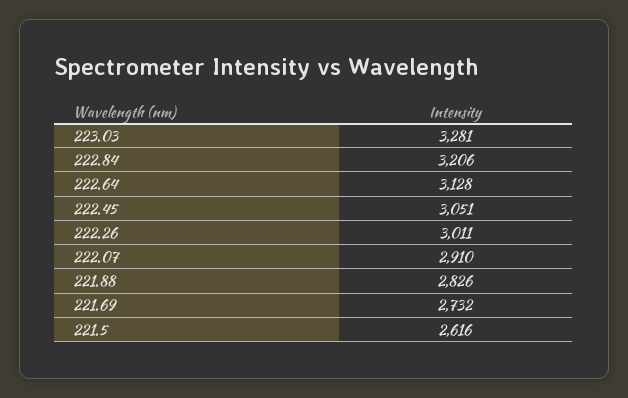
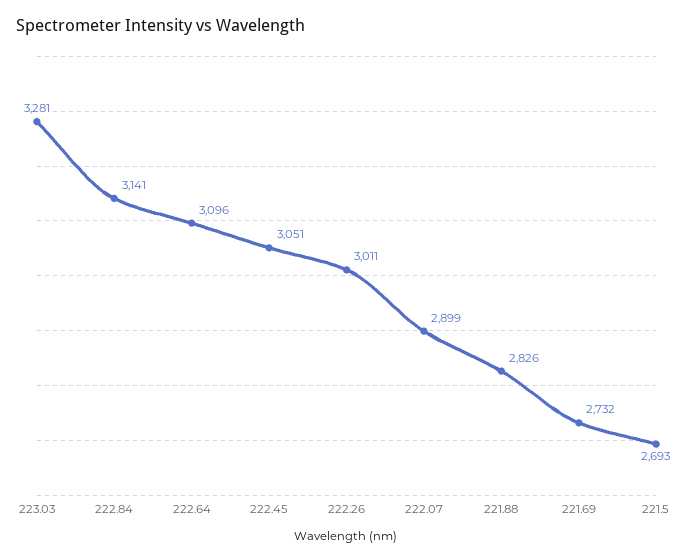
  {
    "223.03": 3281,
-   "222.84": 3206,
+   "222.84": 3141,
-   "222.64": 3128,
+   "222.64": 3096,
    "222.45": 3051,
    "222.26": 3011,
-   "222.07": 2910,
+   "222.07": 2899,
    "221.88": 2826,
    "221.69": 2732,
-   "221.5": 2616
+   "221.5": 2693
  }

